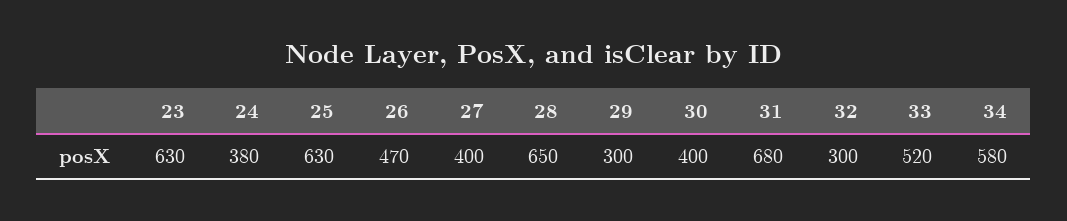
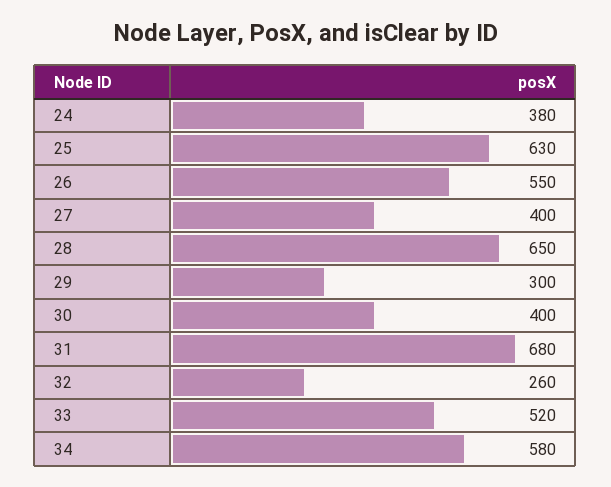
  {
-   "23": 630,
    "24": 380,
    "25": 630,
-   "26": 470,
+   "26": 550,
    "27": 400,
    "28": 650,
    "29": 300,
    "30": 400,
    "31": 680,
-   "32": 300,
+   "32": 260,
    "33": 520,
    "34": 580
  }

